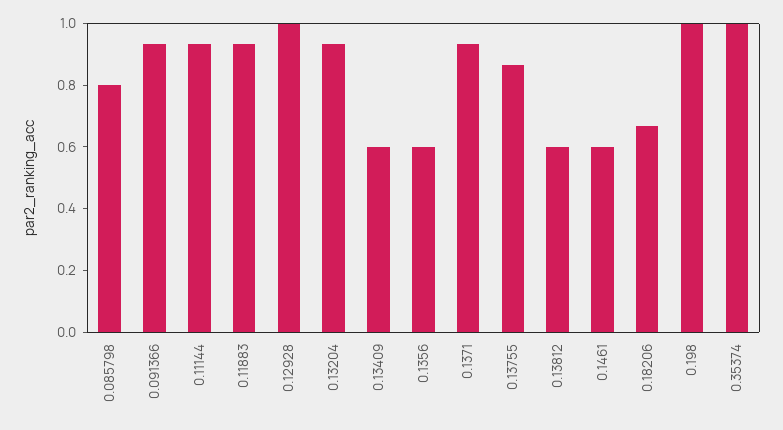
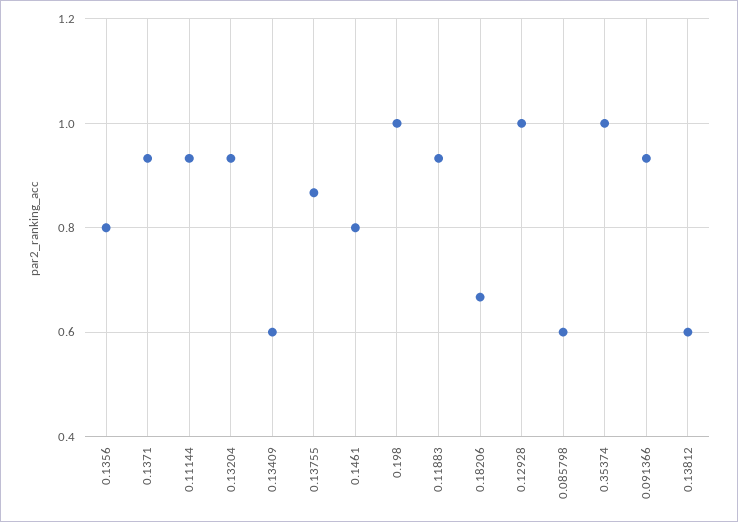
  {
-   "0.085798": 0.8,
+   "0.085798": 0.6,
    "0.091366": 0.94,
    "0.11144": 0.94,
    "0.11883": 0.94,
    "0.12928": 1,
    "0.13204": 0.94,
    "0.13409": 0.6,
-   "0.1356": 0.6,
+   "0.1356": 0.8,
    "0.1371": 0.94,
    "0.13755": 0.86,
    "0.13812": 0.6,
-   "0.1461": 0.6,
+   "0.1461": 0.8,
    "0.18206": 0.66,
    "0.198": 1,
    "0.35374": 1
  }

